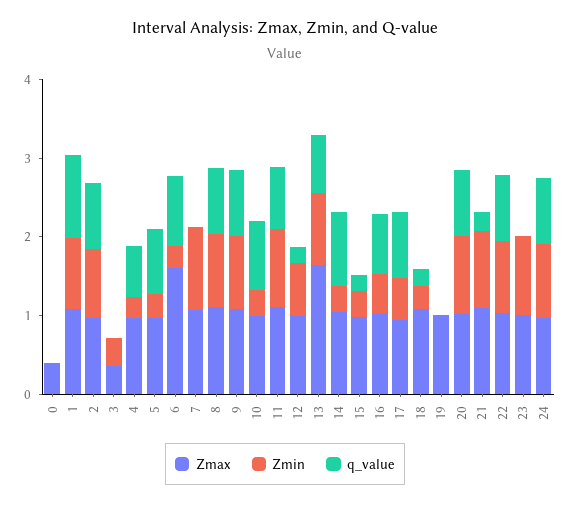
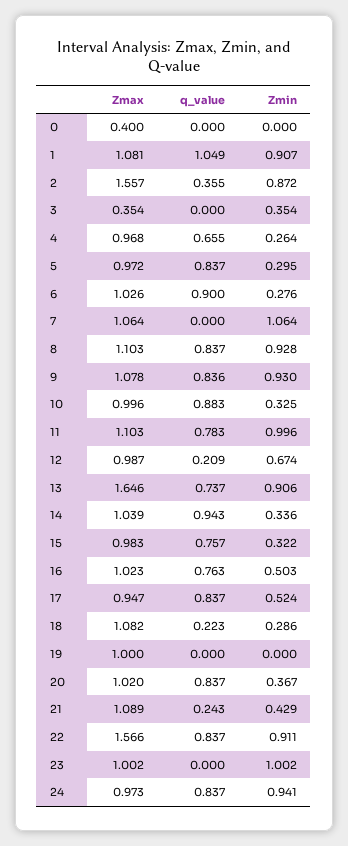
  {
    "Zmax": {
      "0": 0.4,
      "1": 1.081,
-     "2": 1,
+     "2": 1.557,
      "3": 0.354,
      "4": 0.968,
      "5": 0.972,
-     "6": 1.6,
+     "6": 1.026,
      "7": 1.064,
      "8": 1.103,
      "9": 1.078,
      "10": 0.996,
      "11": 1.103,
      "12": 0.987,
      "13": 1.646,
      "14": 1.039,
      "15": 0.983,
      "16": 1.023,
      "17": 0.947,
      "18": 1.082,
      "19": 1,
      "20": 1.02,
      "21": 1.089,
-     "22": 1,
+     "22": 1.566,
      "23": 1.002,
      "24": 0.973
    },
    "Zmin": {
      "0": 0,
      "1": 0.907,
      "2": 0.872,
      "3": 0.354,
      "4": 0.264,
      "5": 0.295,
      "6": 0.276,
      "7": 1.064,
      "8": 0.928,
      "9": 0.93,
      "10": 0.325,
      "11": 0.996,
      "12": 0.674,
      "13": 0.906,
      "14": 0.336,
      "15": 0.322,
      "16": 0.503,
      "17": 0.524,
      "18": 0.286,
      "19": 0,
-     "20": 1,
+     "20": 0.367,
-     "21": 1,
+     "21": 0.429,
      "22": 0.911,
      "23": 1.002,
      "24": 0.941
    },
    "q_value": {
      "0": 0,
      "1": 1.049,
-     "2": 0.8,
+     "2": 0.355,
      "3": 0,
      "4": 0.655,
      "5": 0.837,
      "6": 0.9,
      "7": 0,
      "8": 0.837,
      "9": 0.836,
      "10": 0.883,
      "11": 0.783,
      "12": 0.209,
      "13": 0.737,
      "14": 0.943,
-     "15": 0.2,
+     "15": 0.757,
      "16": 0.763,
      "17": 0.837,
      "18": 0.223,
      "19": 0,
      "20": 0.837,
      "21": 0.243,
      "22": 0.837,
      "23": 0,
      "24": 0.837
    }
  }

